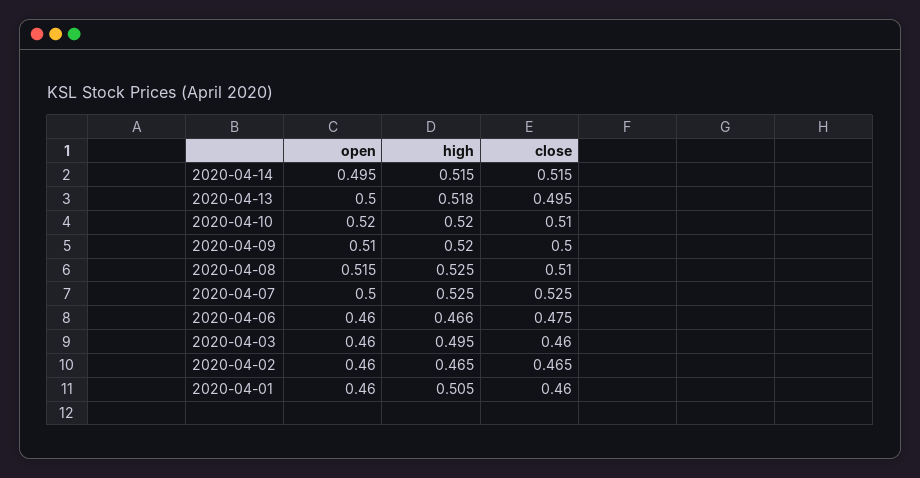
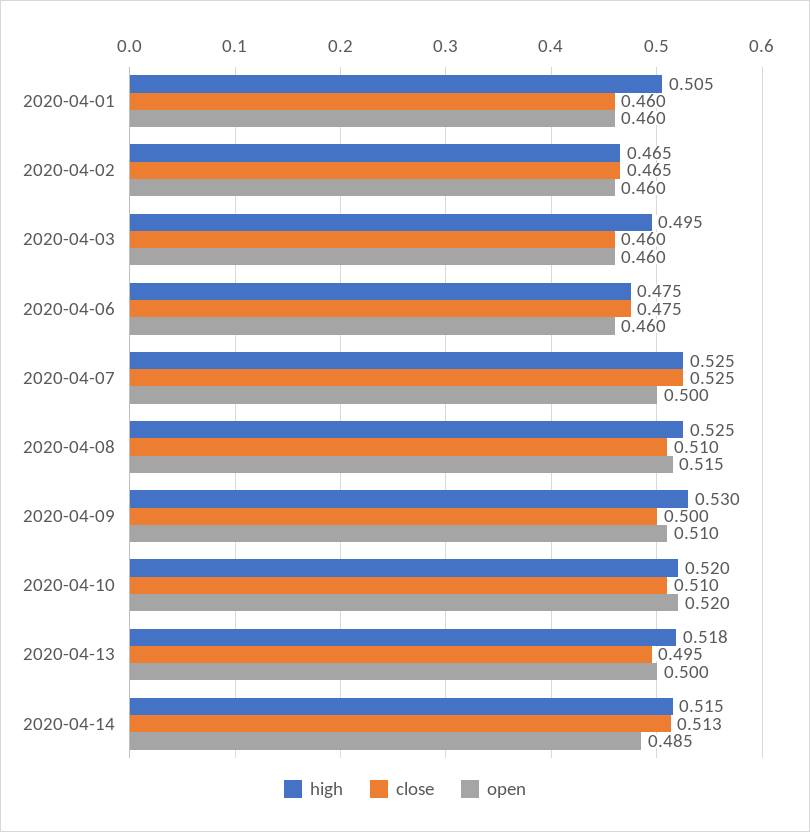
  {
    "open": {
-     "2020-04-14": 0.495,
+     "2020-04-14": 0.485,
      "2020-04-13": 0.5,
      "2020-04-10": 0.52,
      "2020-04-09": 0.51,
      "2020-04-08": 0.515,
      "2020-04-07": 0.5,
      "2020-04-06": 0.46,
      "2020-04-03": 0.46,
      "2020-04-02": 0.46,
      "2020-04-01": 0.46
    },
    "high": {
      "2020-04-14": 0.515,
      "2020-04-13": 0.518,
      "2020-04-10": 0.52,
-     "2020-04-09": 0.52,
+     "2020-04-09": 0.53,
      "2020-04-08": 0.525,
      "2020-04-07": 0.525,
-     "2020-04-06": 0.466,
+     "2020-04-06": 0.475,
      "2020-04-03": 0.495,
      "2020-04-02": 0.465,
      "2020-04-01": 0.505
    },
    "close": {
-     "2020-04-14": 0.515,
+     "2020-04-14": 0.513,
      "2020-04-13": 0.495,
      "2020-04-10": 0.51,
      "2020-04-09": 0.5,
      "2020-04-08": 0.51,
      "2020-04-07": 0.525,
      "2020-04-06": 0.475,
      "2020-04-03": 0.46,
      "2020-04-02": 0.465,
      "2020-04-01": 0.46
    }
  }

